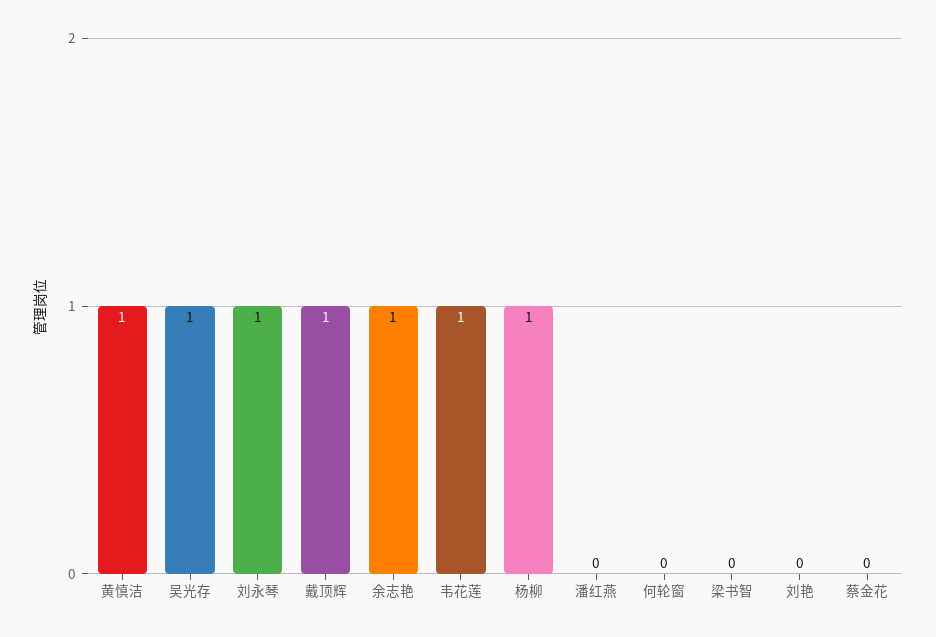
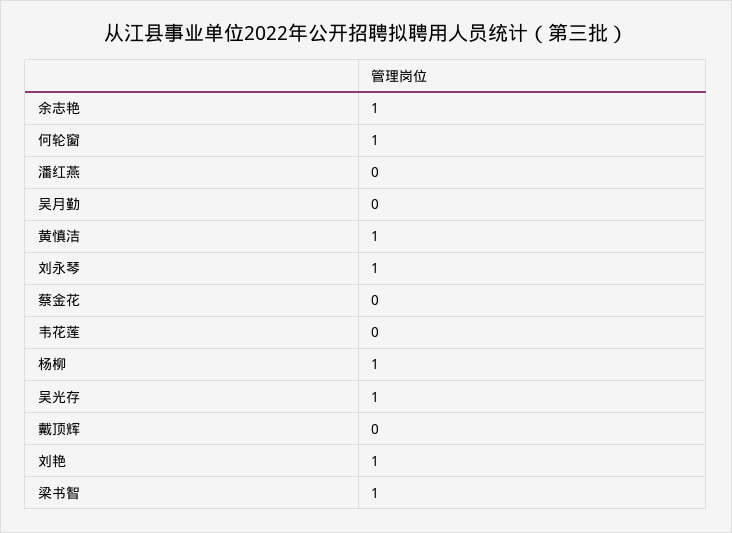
  {
    "黄慎洁": 1,
    "吴光存": 1,
    "刘永琴": 1,
-   "戴顶辉": 1,
+   "戴顶辉": 0,
    "余志艳": 1,
-   "韦花莲": 1,
+   "韦花莲": 0,
    "杨柳": 1,
    "潘红燕": 0,
-   "何轮窗": 0,
+   "何轮窗": 1,
-   "梁书智": 0,
+   "梁书智": 1,
-   "刘艳": 0,
+   "刘艳": 1,
-   "蔡金花": 0
+   "蔡金花": 0,
+   "吴月勤": 0
  }

